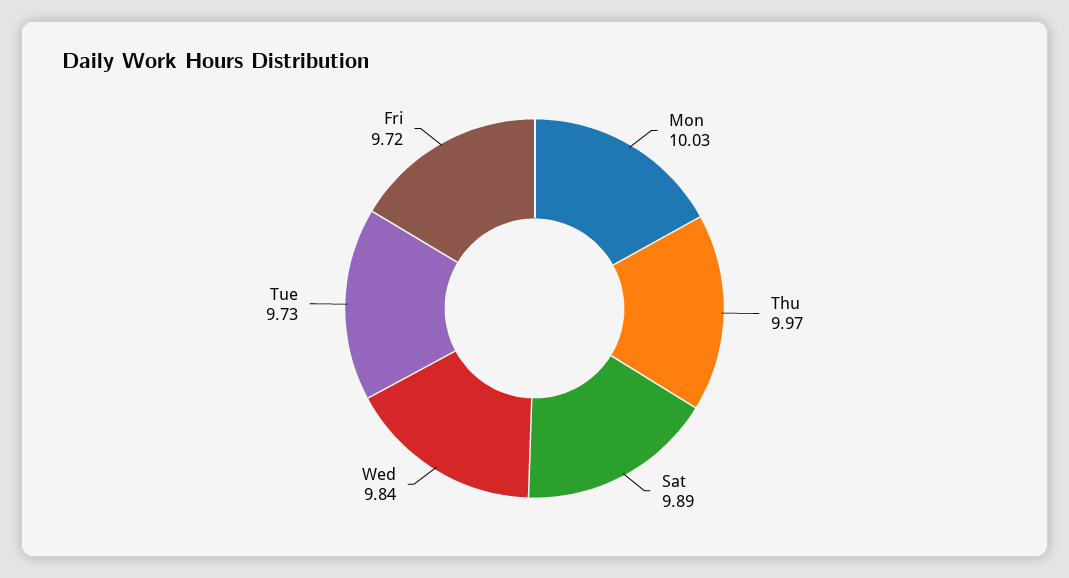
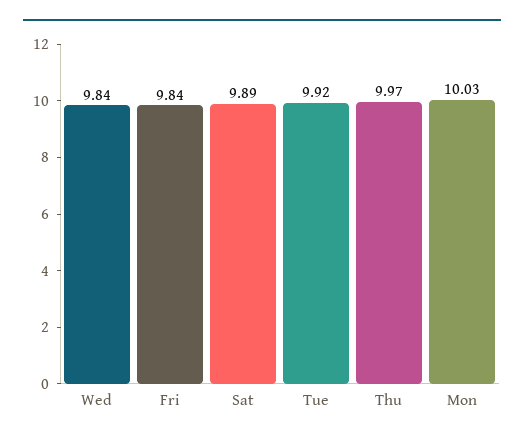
  {
    "Mon": 10.03,
    "Thu": 9.97,
    "Sat": 9.89,
    "Wed": 9.84,
-   "Tue": 9.73,
+   "Tue": 9.92,
-   "Fri": 9.72
+   "Fri": 9.84
  }

